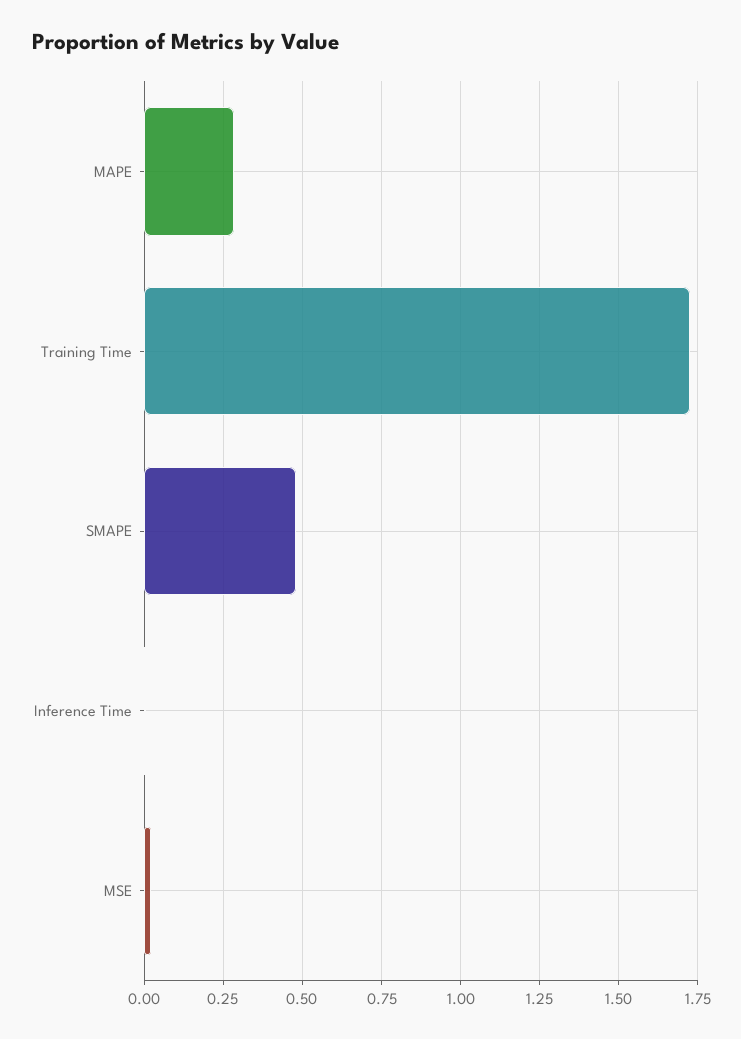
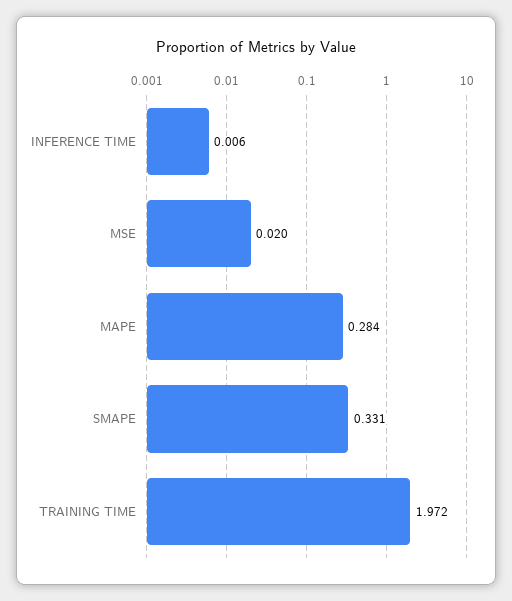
  {
    "MAPE": 0.284,
-   "Training Time": 1.725,
+   "Training Time": 1.972,
-   "SMAPE": 0.475,
+   "SMAPE": 0.331,
    "Inference Time": 0.006,
    "MSE": 0.02
  }

